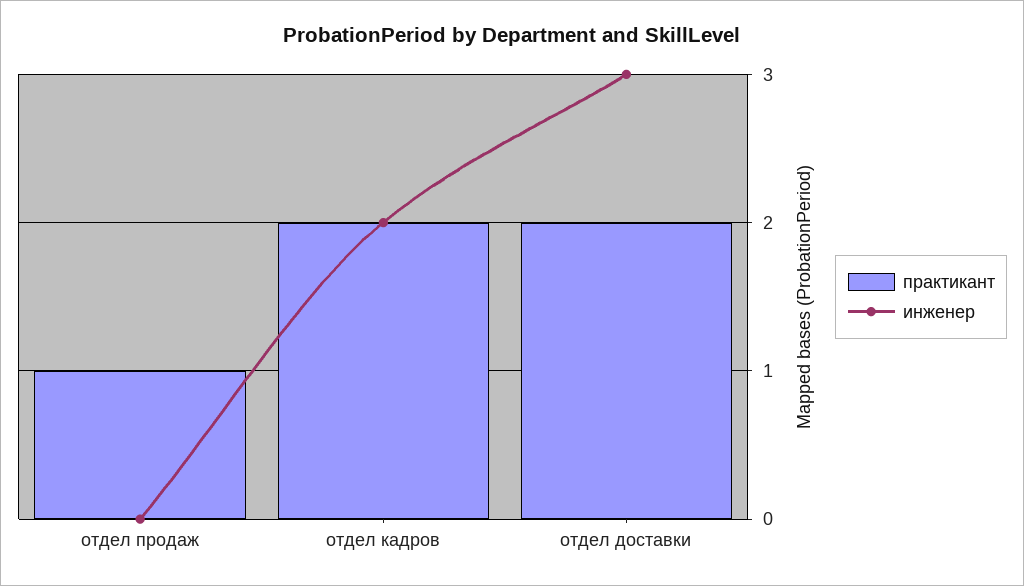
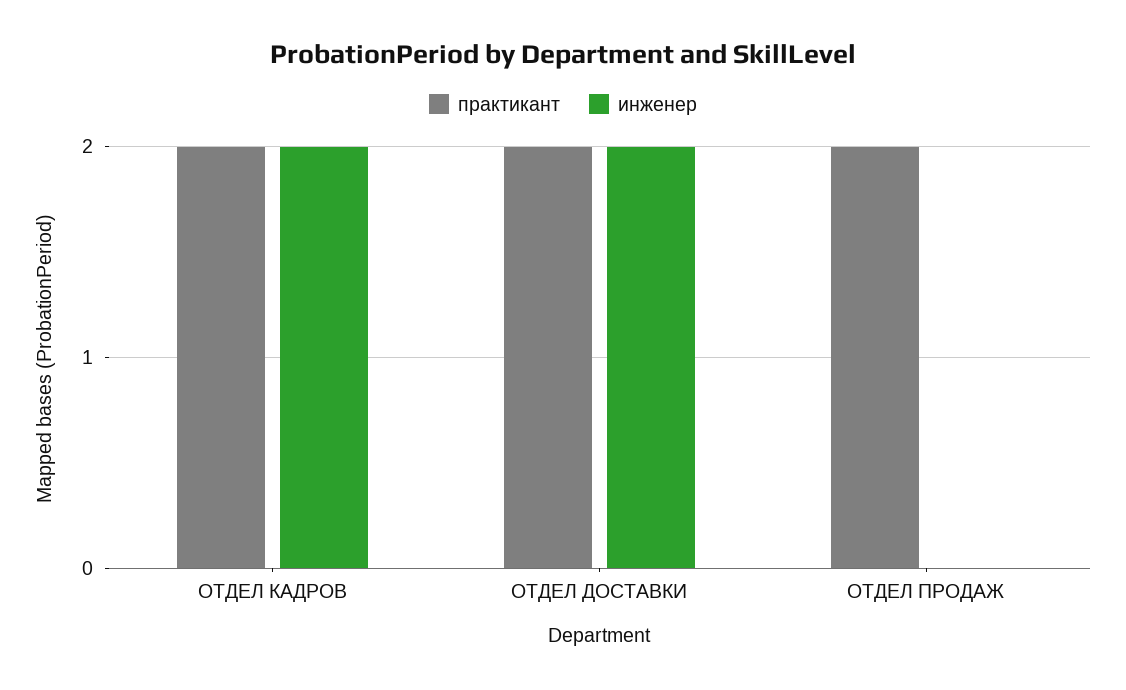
  {
    "практикант": {
-     "отдел продаж": 1,
+     "отдел продаж": 2,
      "отдел кадров": 2,
      "отдел доставки": 2
    },
    "инженер": {
      "отдел продаж": 0,
      "отдел кадров": 2,
-     "отдел доставки": 3
+     "отдел доставки": 2
    }
  }

